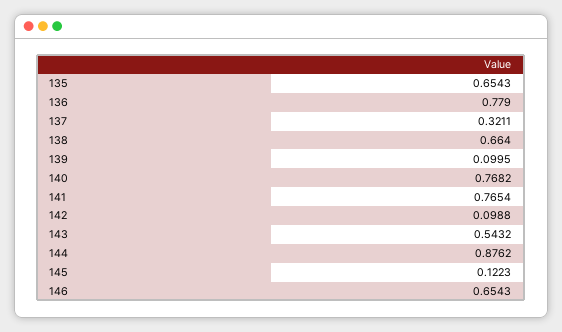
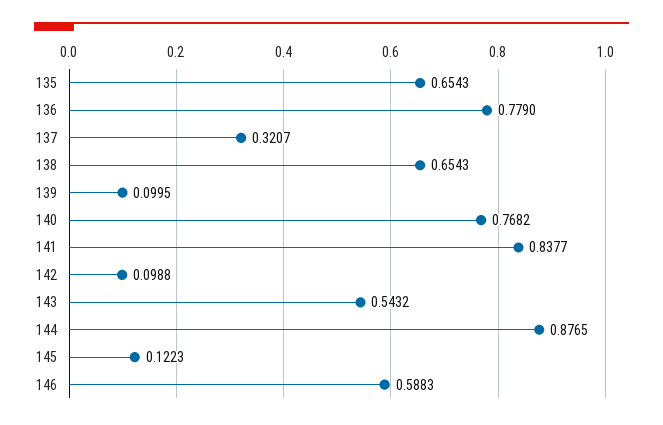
  {
    "135": 0.6543,
    "136": 0.779,
-   "137": 0.3211,
+   "137": 0.3207,
-   "138": 0.664,
+   "138": 0.6543,
    "139": 0.0995,
    "140": 0.7682,
-   "141": 0.7654,
+   "141": 0.8377,
    "142": 0.0988,
    "143": 0.5432,
-   "144": 0.8762,
+   "144": 0.8765,
    "145": 0.1223,
-   "146": 0.6543
+   "146": 0.5883
  }

